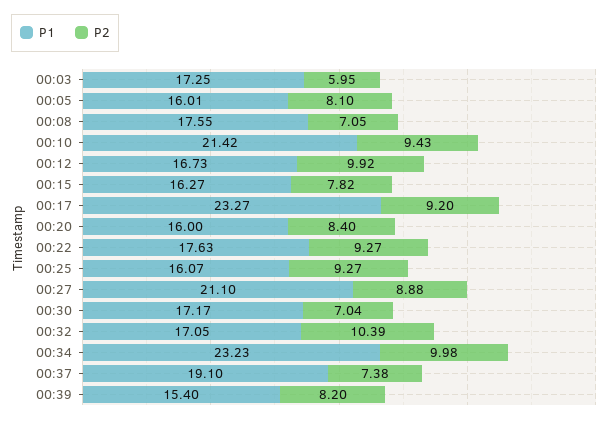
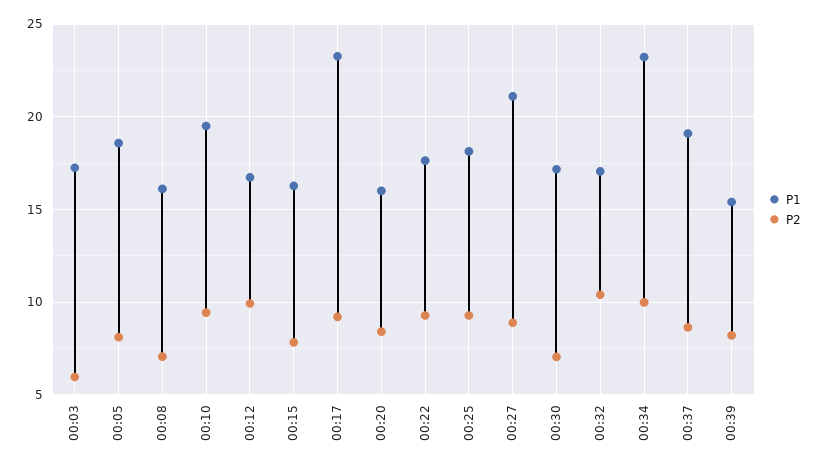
  {
    "P1": {
      "00:03": 17.25,
-     "00:05": 16.01,
+     "00:05": 18.5,
-     "00:08": 17.55,
+     "00:08": 16,
-     "00:10": 21.42,
+     "00:10": 19.5,
      "00:12": 16.73,
      "00:15": 16.27,
      "00:17": 23.27,
      "00:20": 16,
      "00:22": 17.63,
-     "00:25": 16.07,
+     "00:25": 18,
      "00:27": 21.1,
      "00:30": 17.17,
      "00:32": 17.05,
      "00:34": 23.23,
      "00:37": 19.1,
      "00:39": 15.4
    },
    "P2": {
      "00:03": 5.95,
      "00:05": 8.1,
      "00:08": 7.05,
      "00:10": 9.43,
      "00:12": 9.92,
      "00:15": 7.82,
      "00:17": 9.2,
      "00:20": 8.4,
      "00:22": 9.27,
      "00:25": 9.27,
      "00:27": 8.88,
      "00:30": 7.04,
      "00:32": 10.39,
      "00:34": 9.98,
-     "00:37": 7.38,
+     "00:37": 8.5,
      "00:39": 8.2
    }
  }

